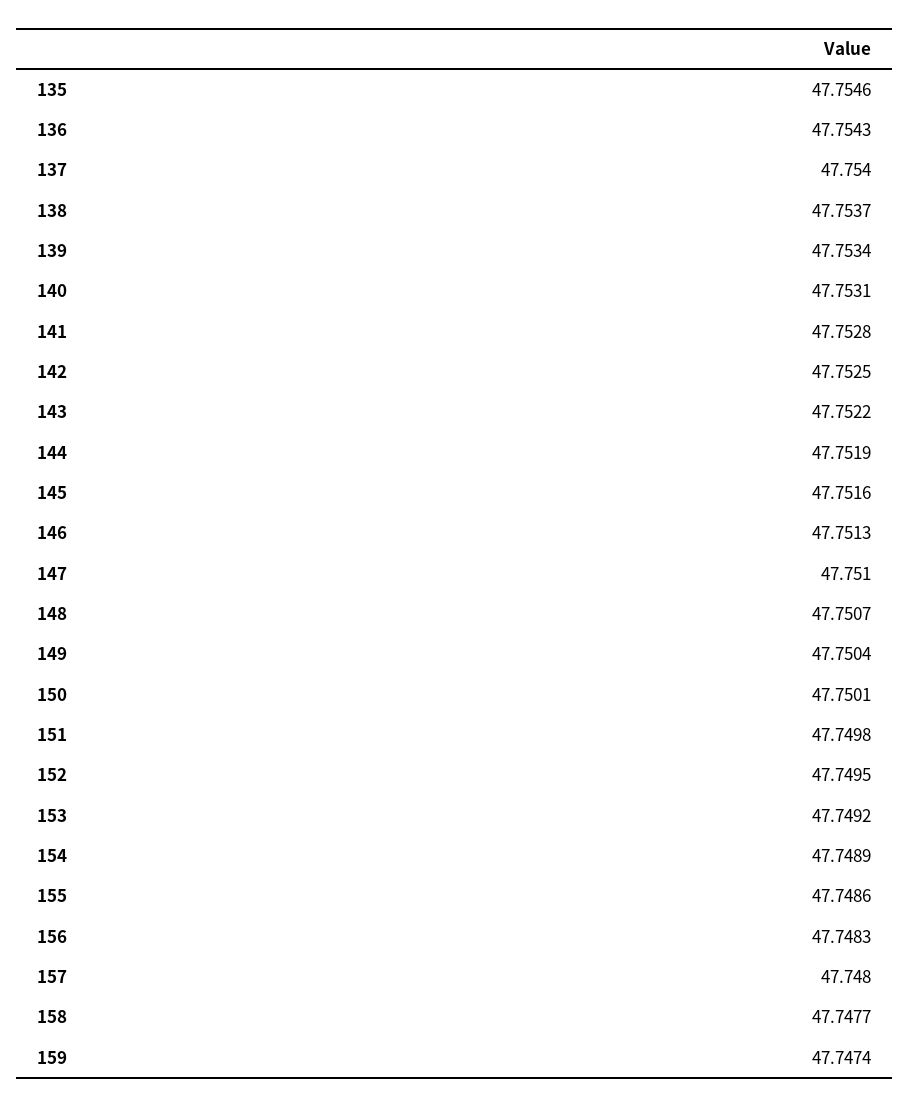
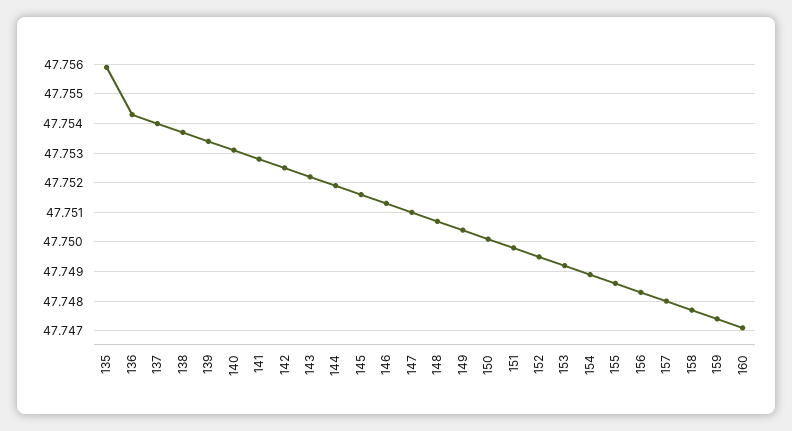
  {
-   "135": 47.7546,
+   "135": 47.756,
    "136": 47.7543,
    "137": 47.754,
    "138": 47.7537,
    "139": 47.7534,
    "140": 47.7531,
    "141": 47.7528,
    "142": 47.7525,
    "143": 47.7522,
    "144": 47.7519,
    "145": 47.7516,
    "146": 47.7513,
    "147": 47.751,
    "148": 47.7507,
    "149": 47.7504,
    "150": 47.7501,
    "151": 47.7498,
    "152": 47.7495,
    "153": 47.7492,
    "154": 47.7489,
    "155": 47.7486,
    "156": 47.7483,
    "157": 47.748,
    "158": 47.7477,
-   "159": 47.7474
+   "159": 47.7474,
+   "160": 47.747
  }

